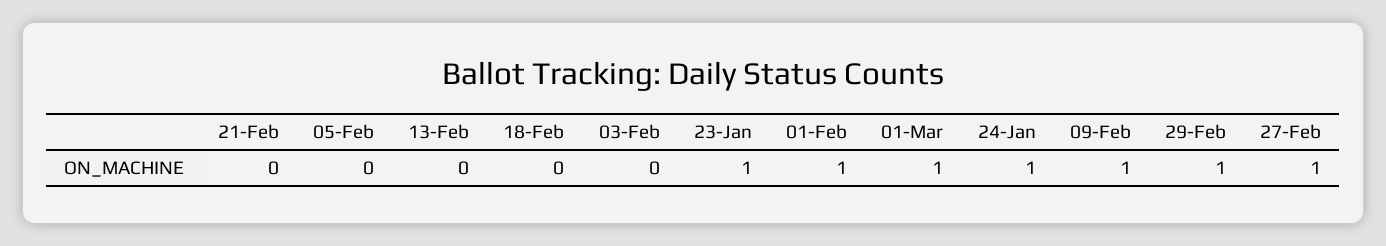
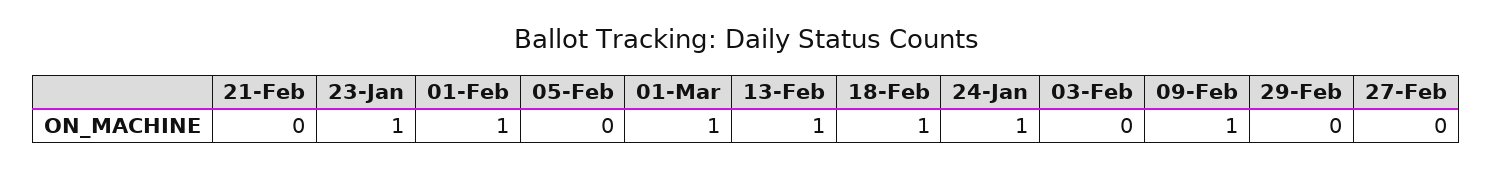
  {
    "21-Feb": 0,
    "05-Feb": 0,
-   "13-Feb": 0,
+   "13-Feb": 1,
-   "18-Feb": 0,
+   "18-Feb": 1,
    "03-Feb": 0,
    "23-Jan": 1,
    "01-Feb": 1,
    "01-Mar": 1,
    "24-Jan": 1,
    "09-Feb": 1,
-   "29-Feb": 1,
+   "29-Feb": 0,
-   "27-Feb": 1
+   "27-Feb": 0
  }

